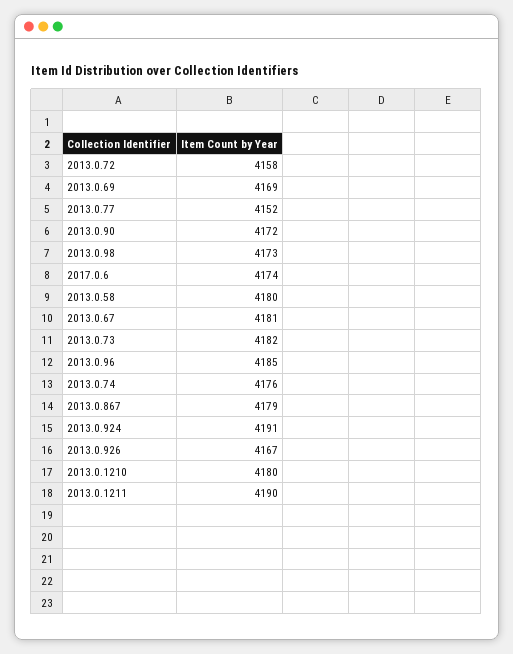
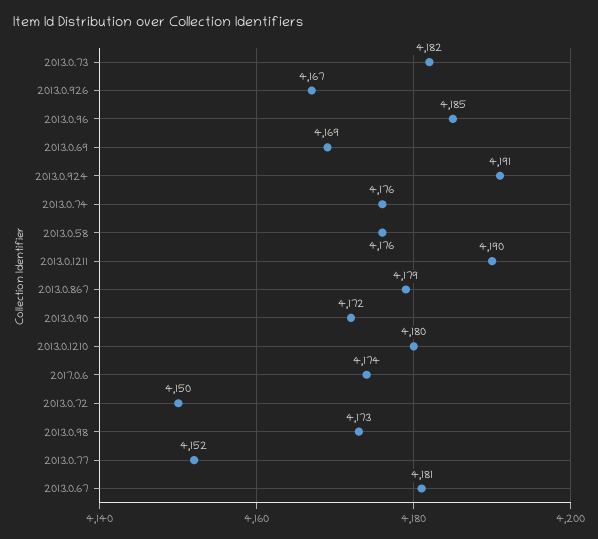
  {
-   "2013.0.72": 4158,
+   "2013.0.72": 4150,
    "2013.0.69": 4169,
    "2013.0.77": 4152,
    "2013.0.90": 4172,
    "2013.0.98": 4173,
    "2017.0.6": 4174,
-   "2013.0.58": 4180,
+   "2013.0.58": 4176,
    "2013.0.67": 4181,
    "2013.0.73": 4182,
    "2013.0.96": 4185,
    "2013.0.74": 4176,
    "2013.0.867": 4179,
    "2013.0.924": 4191,
    "2013.0.926": 4167,
    "2013.0.1210": 4180,
    "2013.0.1211": 4190
  }

